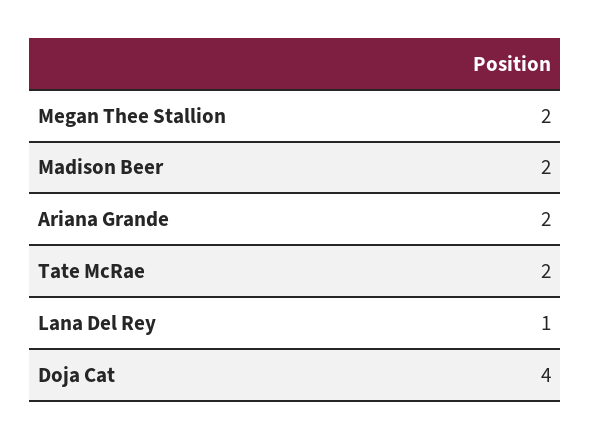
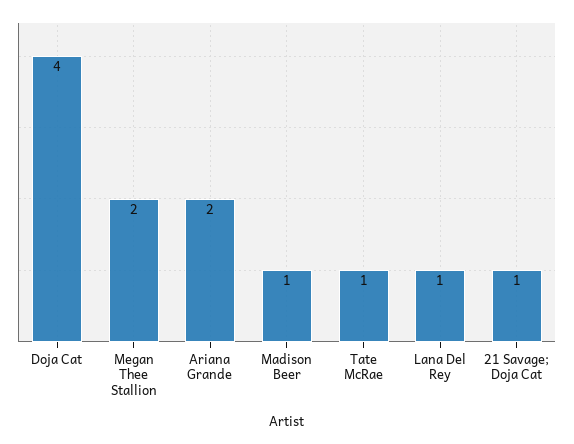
  {
    "Megan Thee Stallion": 2,
-   "Madison Beer": 2,
+   "Madison Beer": 1,
    "Ariana Grande": 2,
-   "Tate McRae": 2,
+   "Tate McRae": 1,
    "Lana Del Rey": 1,
-   "Doja Cat": 4
+   "Doja Cat": 4,
+   "21 Savage; Doja Cat": 1
  }

